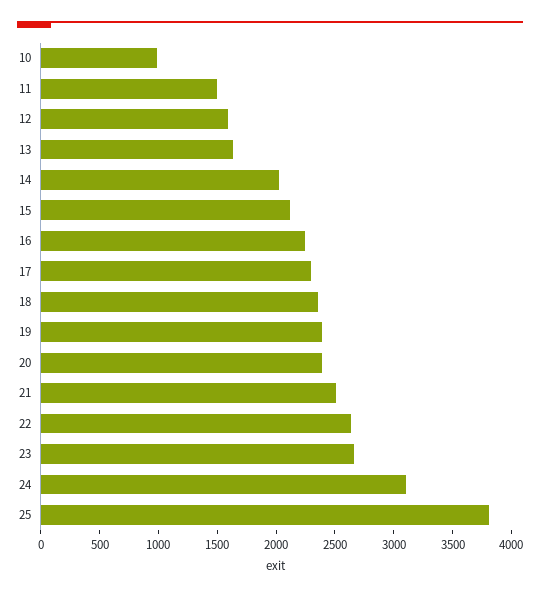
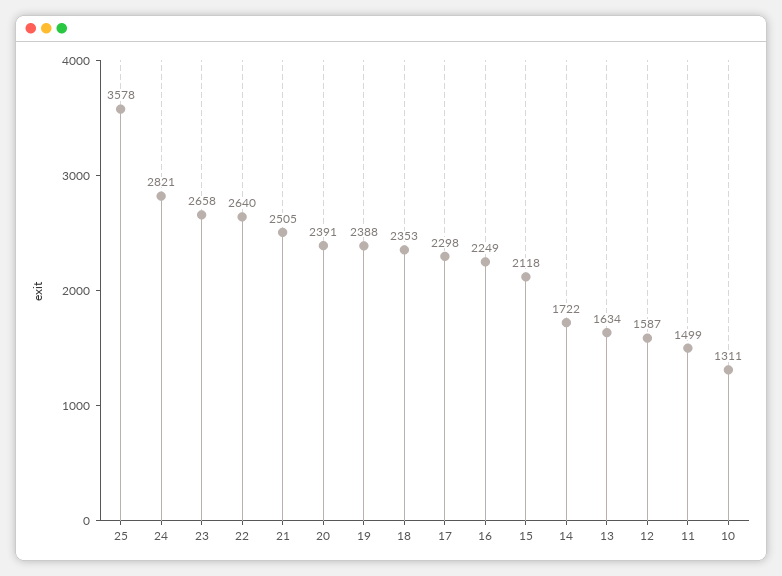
  {
-   "10": 1000,
+   "10": 1311,
    "11": 1499,
    "12": 1587,
    "13": 1634,
-   "14": 2000,
+   "14": 1722,
    "15": 2118,
    "16": 2249,
    "17": 2298,
    "18": 2353,
    "19": 2388,
    "20": 2391,
    "21": 2505,
    "22": 2640,
    "23": 2658,
-   "24": 3100,
+   "24": 2821,
-   "25": 3800
+   "25": 3578
  }

